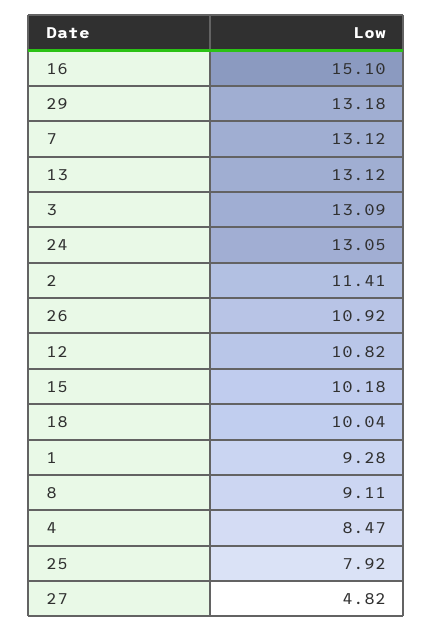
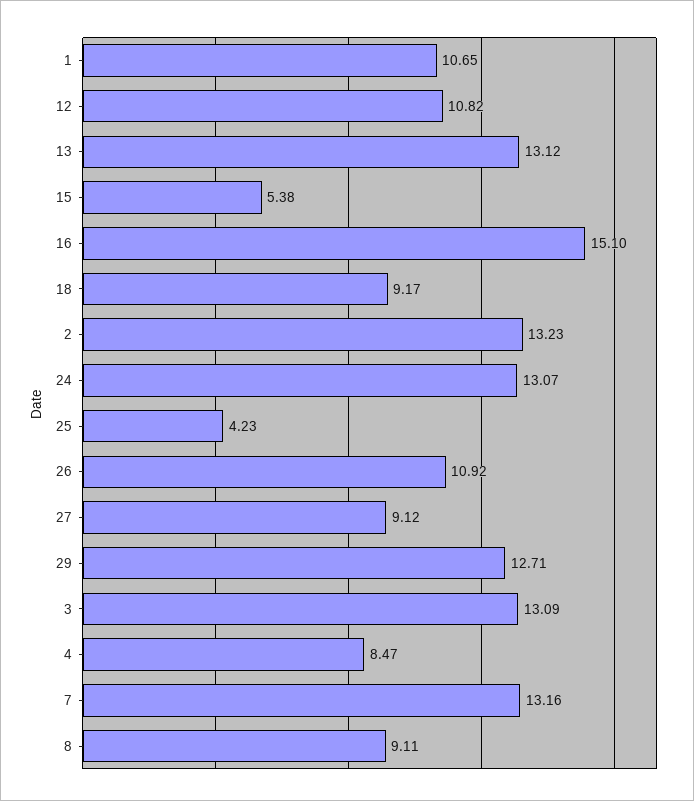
  {
    "16": 15.1,
-   "29": 13.18,
+   "29": 12.71,
-   "7": 13.12,
+   "7": 13.16,
    "13": 13.12,
    "3": 13.09,
-   "24": 13.05,
+   "24": 13.07,
-   "2": 11.41,
+   "2": 13.23,
    "26": 10.92,
    "12": 10.82,
-   "15": 10.18,
+   "15": 5.38,
-   "18": 10.04,
+   "18": 9.17,
-   "1": 9.28,
+   "1": 10.65,
    "8": 9.11,
    "4": 8.47,
-   "25": 7.92,
+   "25": 4.23,
-   "27": 4.82
+   "27": 9.12
  }

